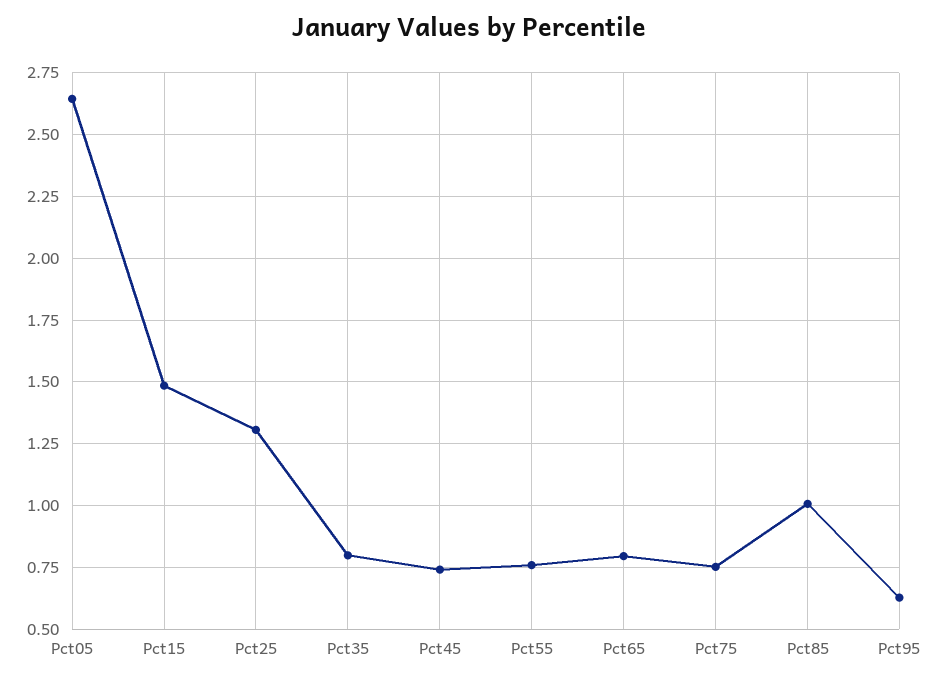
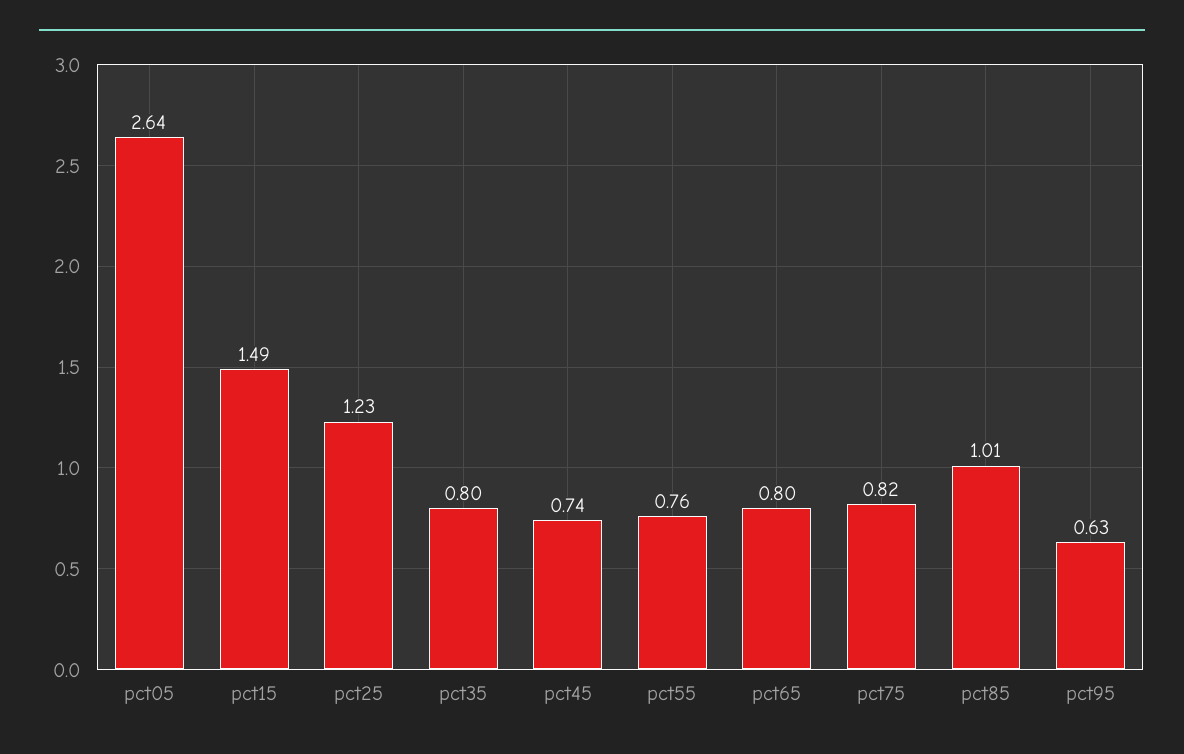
  {
    "Pct05": 2.64,
    "Pct15": 1.49,
-   "Pct25": 1.3,
+   "Pct25": 1.23,
    "Pct35": 0.8,
    "Pct45": 0.74,
    "Pct55": 0.76,
    "Pct65": 0.8,
-   "Pct75": 0.75,
+   "Pct75": 0.82,
    "Pct85": 1.01,
    "Pct95": 0.63
  }

